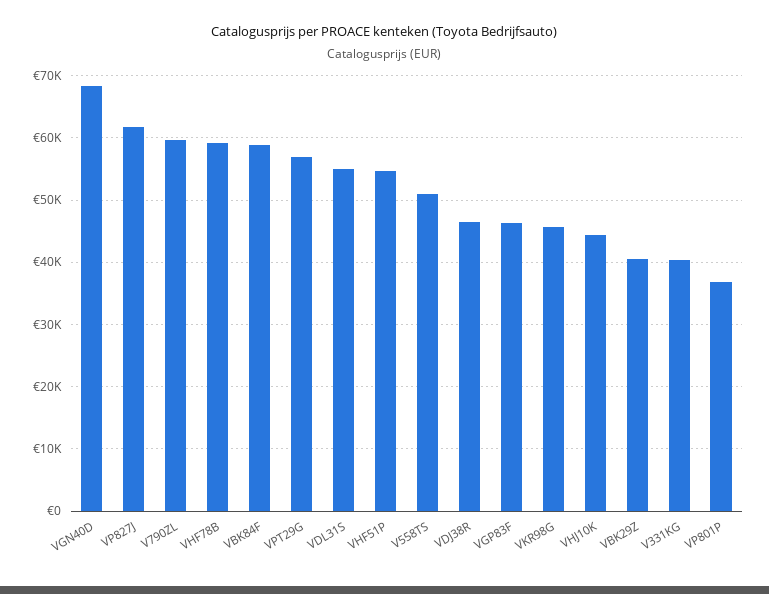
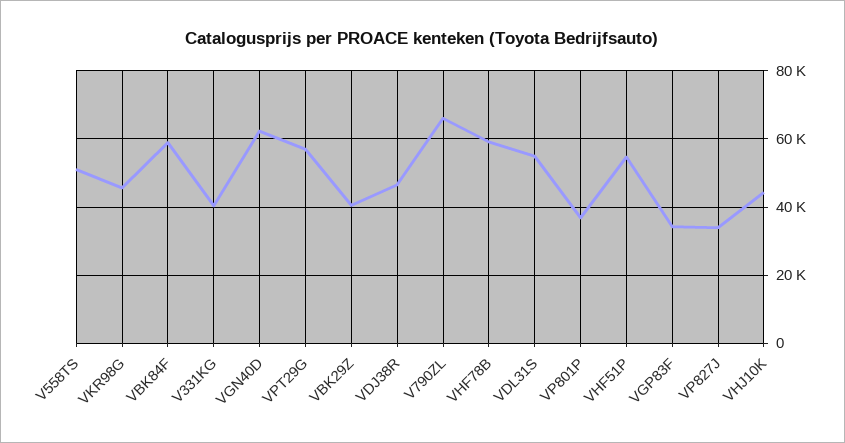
  {
-   "VGN40D": 68000,
+   "VGN40D": 62000,
-   "VP827J": 62000,
+   "VP827J": 34000,
-   "V790ZL": 60000,
+   "V790ZL": 66000,
    "VHF78B": 59000,
    "VBK84F": 59000,
    "VPT29G": 57000,
    "VDL31S": 55000,
    "VHF51P": 55000,
    "V558TS": 51000,
    "VDJ38R": 47000,
-   "VGP83F": 46000,
+   "VGP83F": 34000,
    "VKR98G": 46000,
    "VHJ10K": 44000,
    "VBK29Z": 41000,
    "V331KG": 40000,
    "VP801P": 37000
  }

